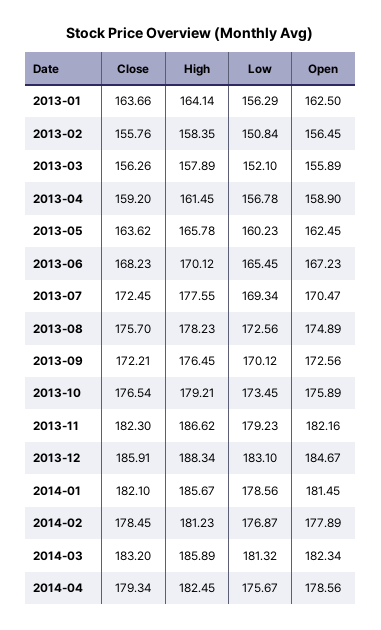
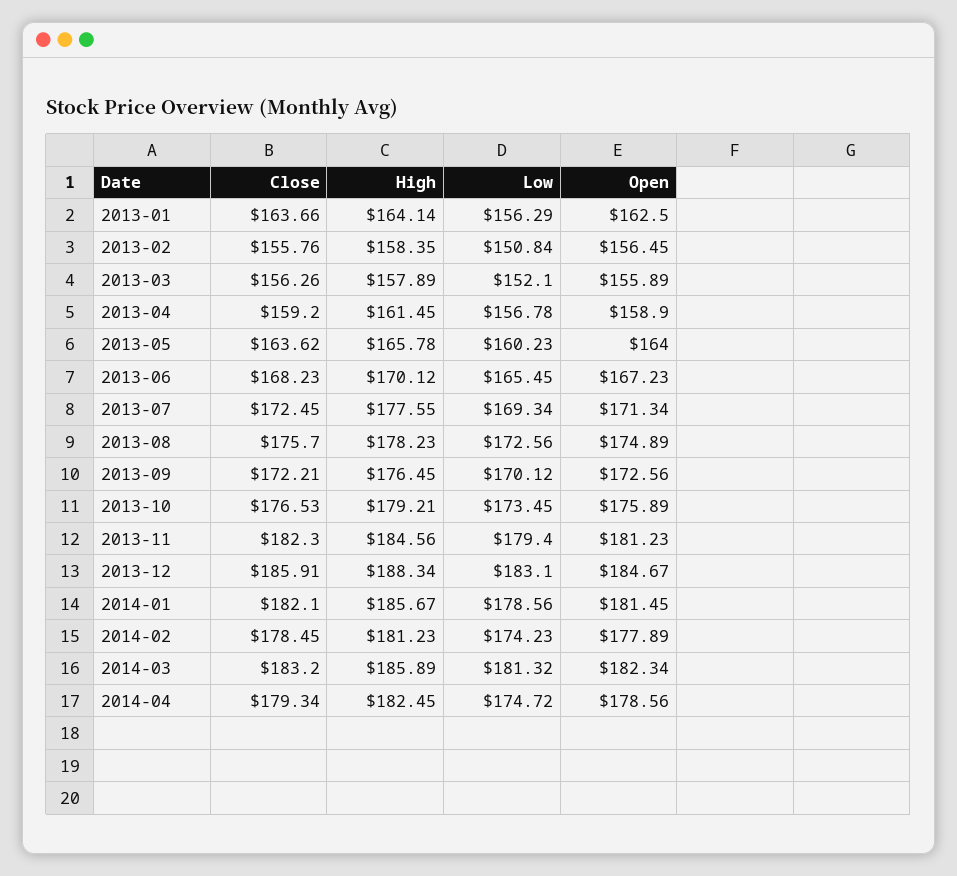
  {
    "Close": {
      "2013-01": 163.66,
      "2013-02": 155.76,
      "2013-03": 156.26,
      "2013-04": 159.2,
      "2013-05": 163.62,
      "2013-06": 168.23,
      "2013-07": 172.45,
      "2013-08": 175.7,
      "2013-09": 172.21,
-     "2013-10": 176.54,
+     "2013-10": 176.53,
      "2013-11": 182.3,
      "2013-12": 185.91,
      "2014-01": 182.1,
      "2014-02": 178.45,
      "2014-03": 183.2,
      "2014-04": 179.34
    },
    "High": {
      "2013-01": 164.14,
      "2013-02": 158.35,
      "2013-03": 157.89,
      "2013-04": 161.45,
      "2013-05": 165.78,
      "2013-06": 170.12,
      "2013-07": 177.55,
      "2013-08": 178.23,
      "2013-09": 176.45,
      "2013-10": 179.21,
-     "2013-11": 186.62,
+     "2013-11": 184.56,
      "2013-12": 188.34,
      "2014-01": 185.67,
      "2014-02": 181.23,
      "2014-03": 185.89,
      "2014-04": 182.45
    },
    "Low": {
      "2013-01": 156.29,
      "2013-02": 150.84,
      "2013-03": 152.1,
      "2013-04": 156.78,
      "2013-05": 160.23,
      "2013-06": 165.45,
      "2013-07": 169.34,
      "2013-08": 172.56,
      "2013-09": 170.12,
      "2013-10": 173.45,
-     "2013-11": 179.23,
+     "2013-11": 179.4,
      "2013-12": 183.1,
      "2014-01": 178.56,
-     "2014-02": 176.87,
+     "2014-02": 174.23,
      "2014-03": 181.32,
-     "2014-04": 175.67
+     "2014-04": 174.72
    },
    "Open": {
      "2013-01": 162.5,
      "2013-02": 156.45,
      "2013-03": 155.89,
      "2013-04": 158.9,
-     "2013-05": 162.45,
+     "2013-05": 164,
      "2013-06": 167.23,
-     "2013-07": 170.47,
+     "2013-07": 171.34,
      "2013-08": 174.89,
      "2013-09": 172.56,
      "2013-10": 175.89,
-     "2013-11": 182.16,
+     "2013-11": 181.23,
      "2013-12": 184.67,
      "2014-01": 181.45,
      "2014-02": 177.89,
      "2014-03": 182.34,
      "2014-04": 178.56
    }
  }

